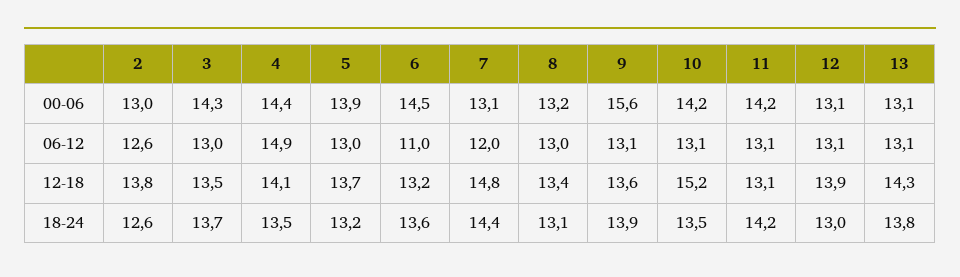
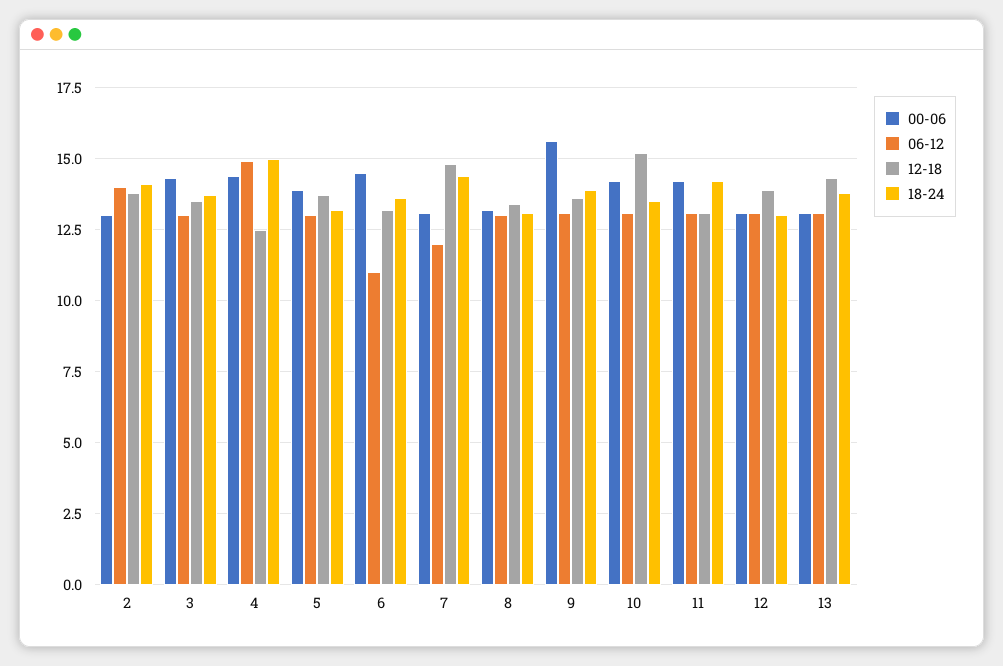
  {
    "00-06": {
      "2": 13,
      "3": 14.3,
      "4": 14.4,
      "5": 13.9,
      "6": 14.5,
      "7": 13.1,
      "8": 13.2,
      "9": 15.6,
      "10": 14.2,
      "11": 14.2,
      "12": 13.1,
      "13": 13.1
    },
    "06-12": {
-     "2": 12.6,
+     "2": 14,
      "3": 13,
      "4": 14.9,
      "5": 13,
      "6": 11,
      "7": 12,
      "8": 13,
      "9": 13.1,
      "10": 13.1,
      "11": 13.1,
      "12": 13.1,
      "13": 13.1
    },
    "12-18": {
      "2": 13.8,
      "3": 13.5,
-     "4": 14.1,
+     "4": 12.5,
      "5": 13.7,
      "6": 13.2,
      "7": 14.8,
      "8": 13.4,
      "9": 13.6,
      "10": 15.2,
      "11": 13.1,
      "12": 13.9,
      "13": 14.3
    },
    "18-24": {
-     "2": 12.6,
+     "2": 14,
      "3": 13.7,
-     "4": 13.5,
+     "4": 15,
      "5": 13.2,
      "6": 13.6,
      "7": 14.4,
      "8": 13.1,
      "9": 13.9,
      "10": 13.5,
      "11": 14.2,
      "12": 13,
      "13": 13.8
    }
  }

